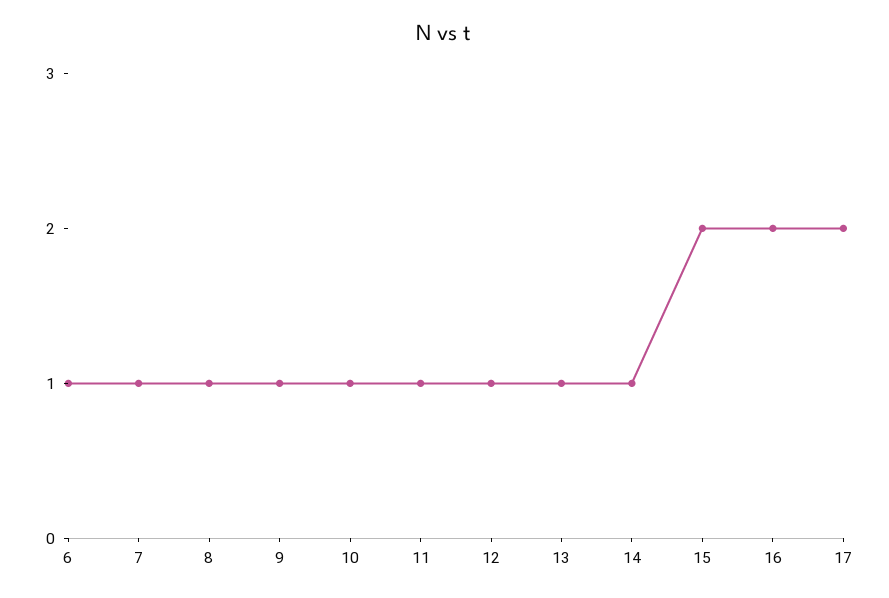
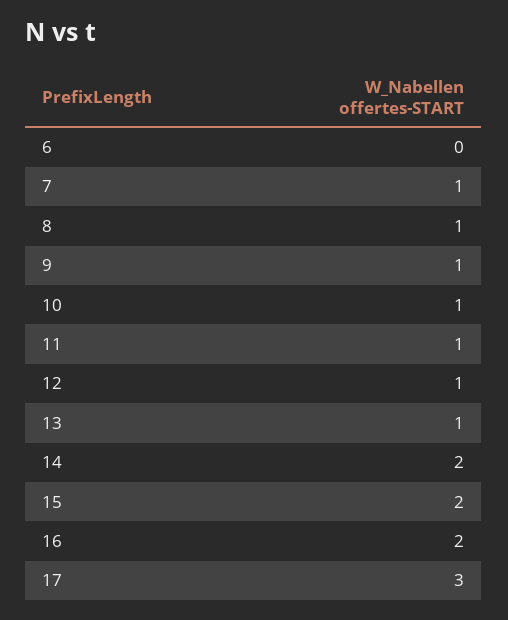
  {
-   "6": 1,
+   "6": 0,
    "7": 1,
    "8": 1,
    "9": 1,
    "10": 1,
    "11": 1,
    "12": 1,
    "13": 1,
-   "14": 1,
+   "14": 2,
    "15": 2,
    "16": 2,
-   "17": 2
+   "17": 3
  }

